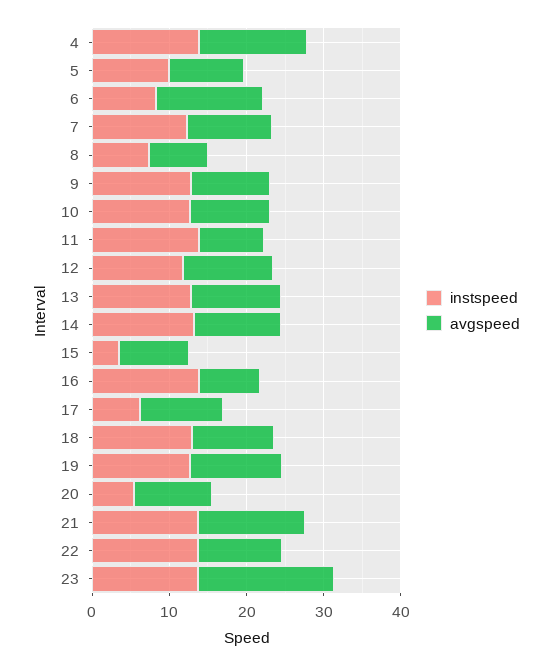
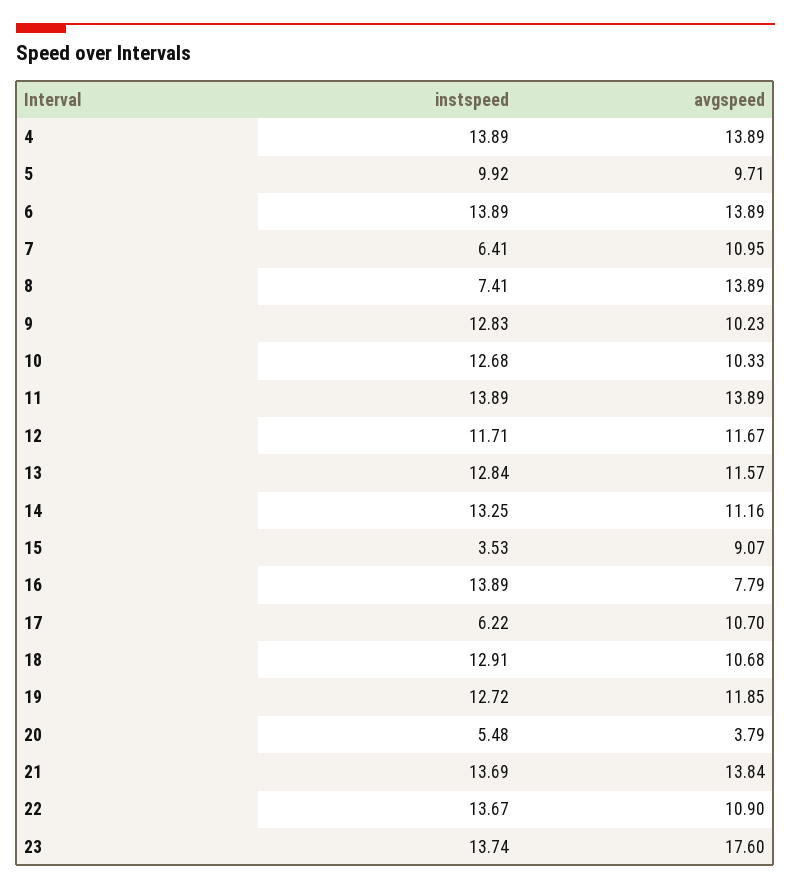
  {
    "instspeed": {
      "4": 13.89,
      "5": 9.92,
-     "6": 8,
+     "6": 13.89,
-     "7": 12,
+     "7": 6.41,
      "8": 7.41,
      "9": 12.83,
      "10": 12.68,
      "11": 13.89,
      "12": 11.71,
      "13": 12.84,
      "14": 13.25,
      "15": 3.53,
      "16": 13.89,
      "17": 6.22,
      "18": 12.91,
      "19": 12.72,
      "20": 5.48,
      "21": 13.69,
      "22": 13.67,
      "23": 13.74
    },
    "avgspeed": {
      "4": 13.89,
      "5": 9.71,
      "6": 13.89,
      "7": 10.95,
-     "8": 8,
+     "8": 13.89,
      "9": 10.23,
      "10": 10.33,
-     "11": 8,
+     "11": 13.89,
      "12": 11.67,
      "13": 11.57,
      "14": 11.16,
      "15": 9.07,
      "16": 7.79,
      "17": 10.7,
      "18": 10.68,
      "19": 11.85,
-     "20": 10,
+     "20": 3.79,
      "21": 13.84,
      "22": 10.9,
      "23": 17.6
    }
  }

